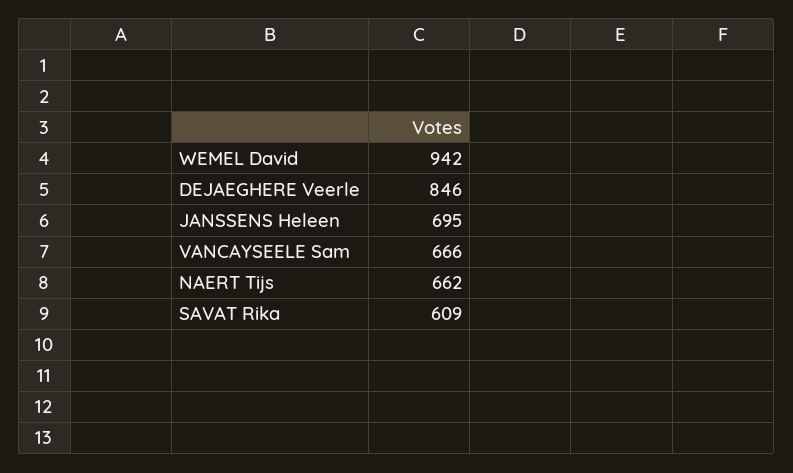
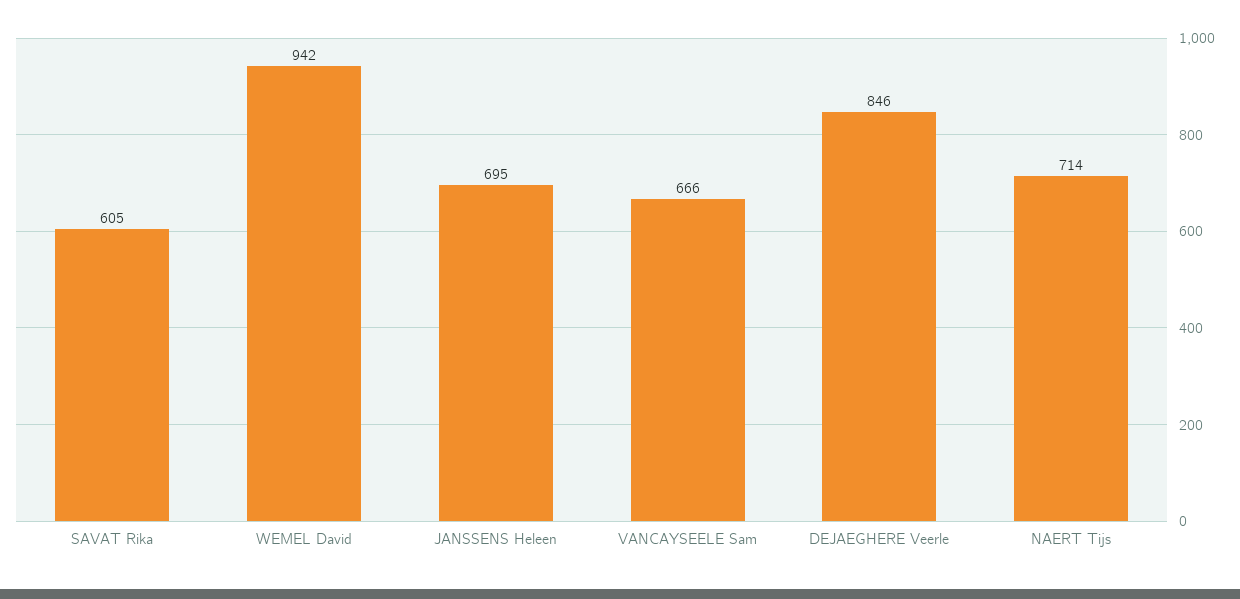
  {
    "WEMEL David": 942,
    "DEJAEGHERE Veerle": 846,
    "JANSSENS Heleen": 695,
    "VANCAYSEELE Sam": 666,
-   "NAERT Tijs": 662,
+   "NAERT Tijs": 714,
-   "SAVAT Rika": 609
+   "SAVAT Rika": 605
  }

